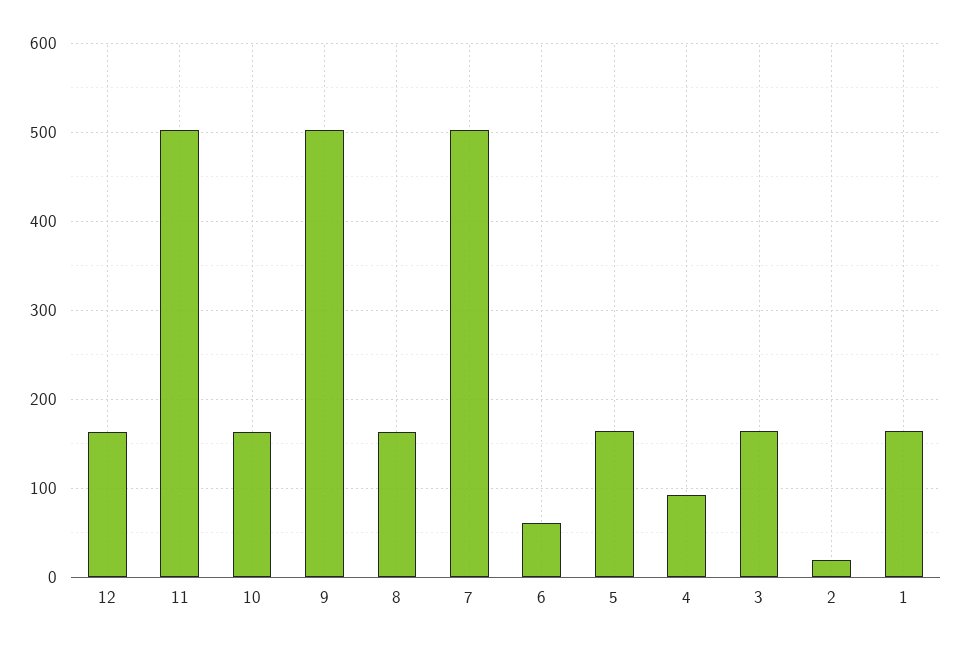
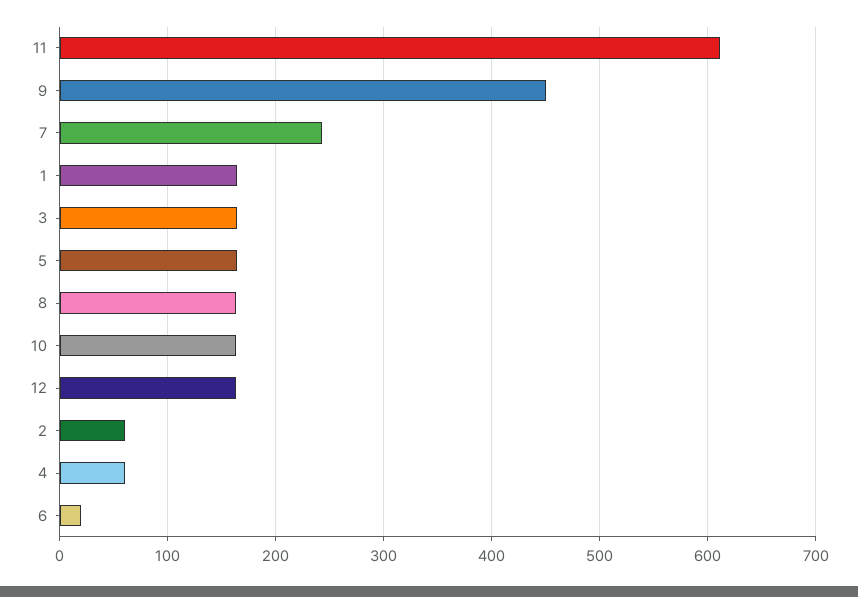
  {
    "12": 160,
-   "11": 500,
+   "11": 610,
    "10": 160,
-   "9": 500,
+   "9": 450,
    "8": 160,
-   "7": 500,
+   "7": 240,
-   "6": 60,
+   "6": 20,
    "5": 160,
-   "4": 90,
+   "4": 60,
    "3": 160,
-   "2": 20,
+   "2": 60,
    "1": 160
  }

